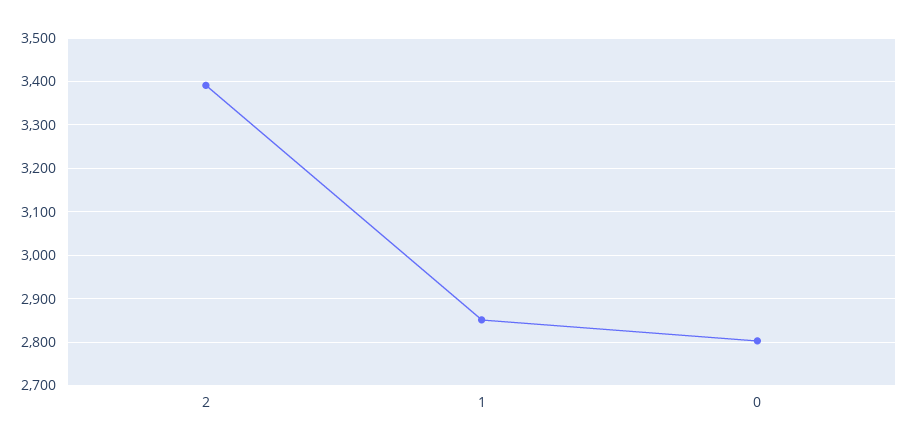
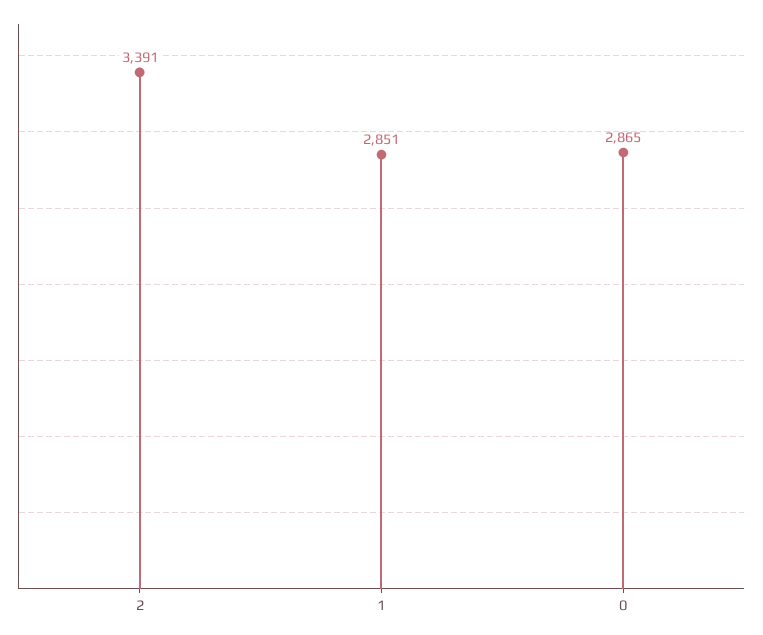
  {
    "2": 3391,
    "1": 2851,
-   "0": 2800
+   "0": 2865
  }

